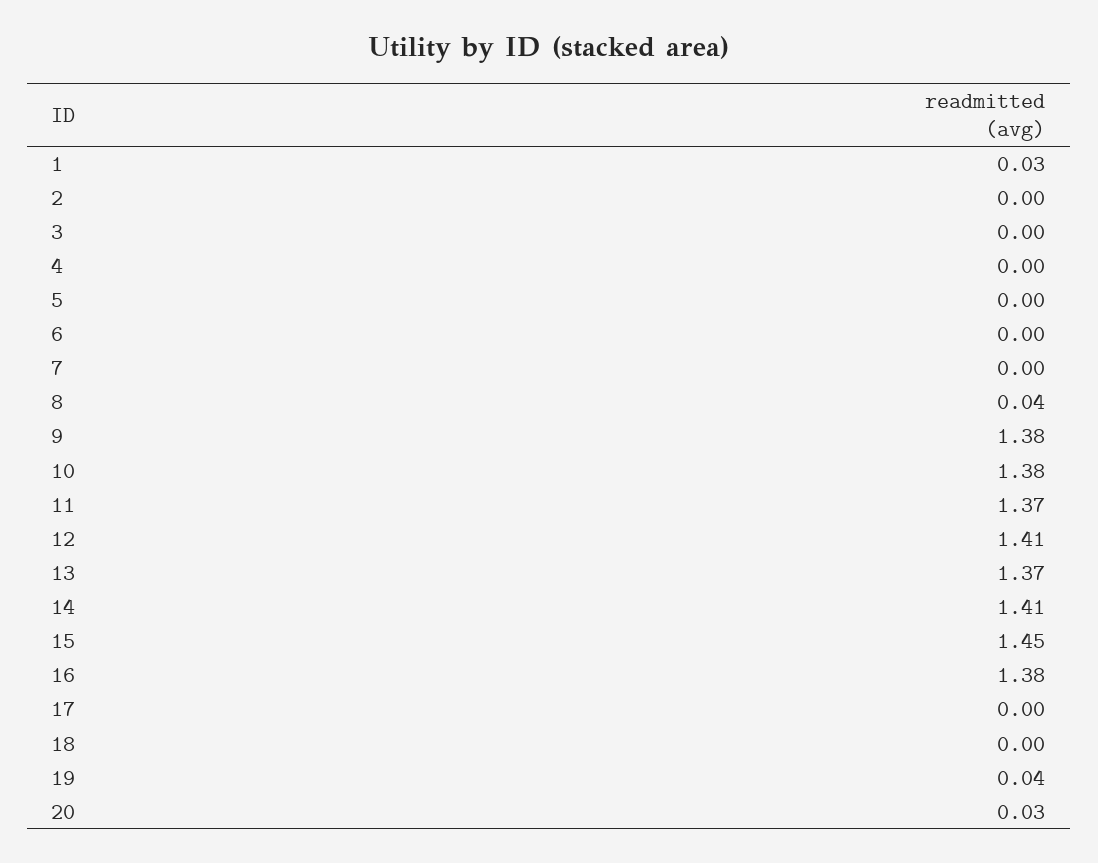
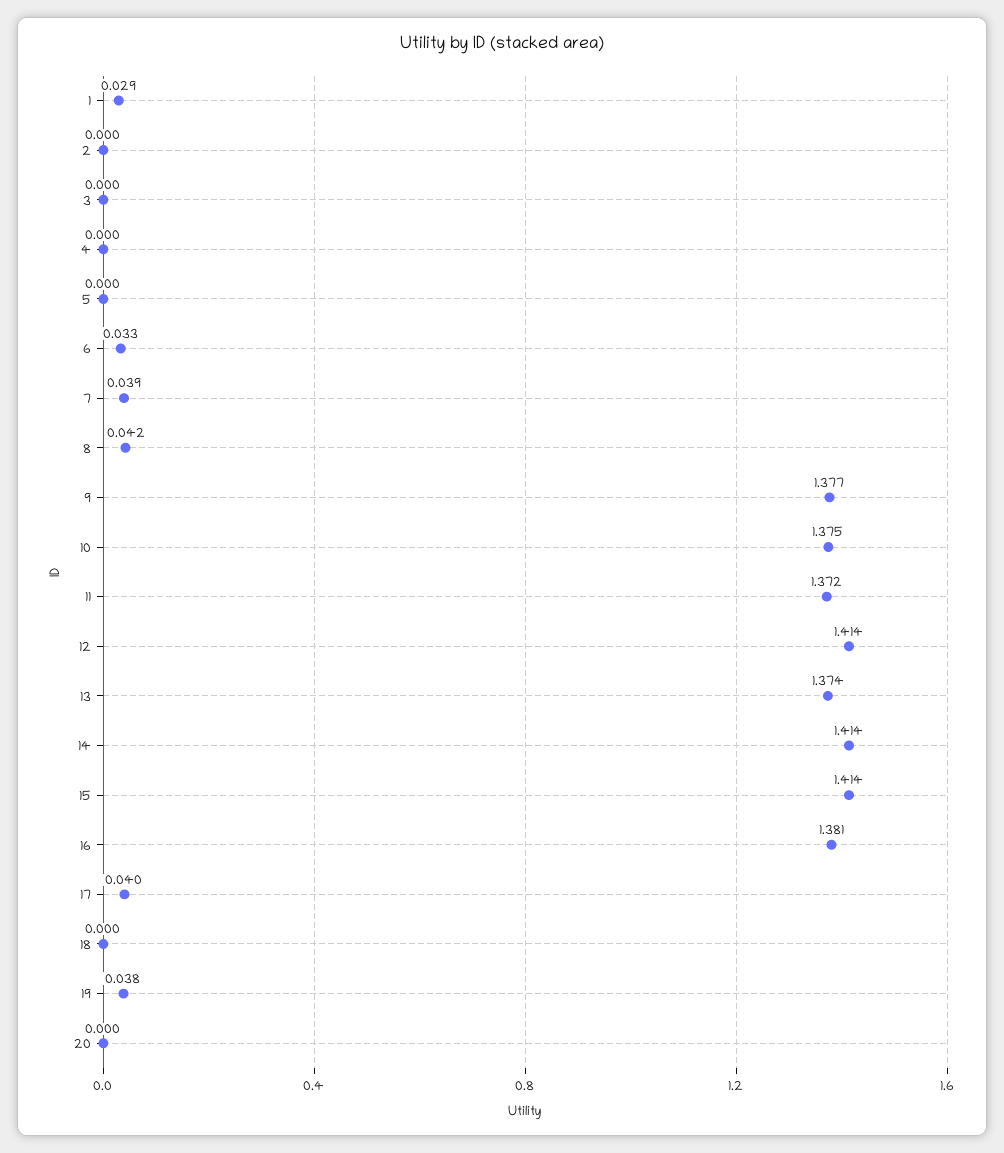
  {
    "1": 0.029,
    "2": 0,
    "3": 0,
    "4": 0,
    "5": 0,
-   "6": 0,
+   "6": 0.033,
-   "7": 0,
+   "7": 0.039,
    "8": 0.042,
    "9": 1.377,
    "10": 1.375,
    "11": 1.372,
    "12": 1.414,
    "13": 1.374,
    "14": 1.414,
-   "15": 1.45,
+   "15": 1.414,
    "16": 1.381,
-   "17": 0,
+   "17": 0.04,
    "18": 0,
    "19": 0.038,
-   "20": 0.03
+   "20": 0
  }

